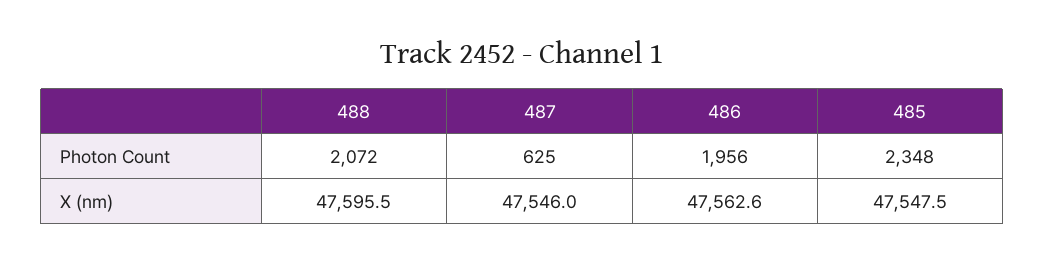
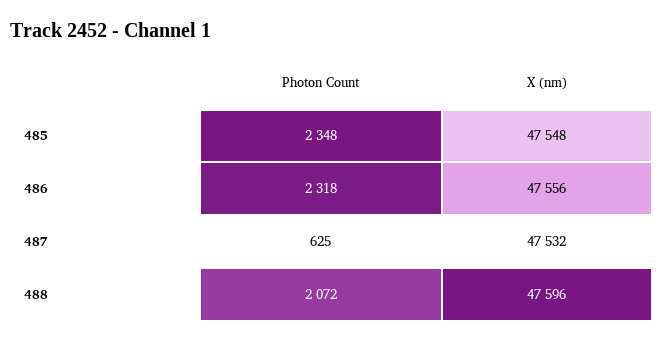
  {
    "488": {
      "Photon Count": 2072,
      "X (nm)": 47595.5
    },
    "487": {
      "Photon Count": 625,
-     "X (nm)": 47546
+     "X (nm)": 47532
    },
    "486": {
-     "Photon Count": 1956,
+     "Photon Count": 2318,
-     "X (nm)": 47562.6
+     "X (nm)": 47556
    },
    "485": {
      "Photon Count": 2348,
      "X (nm)": 47547.5
    }
  }

